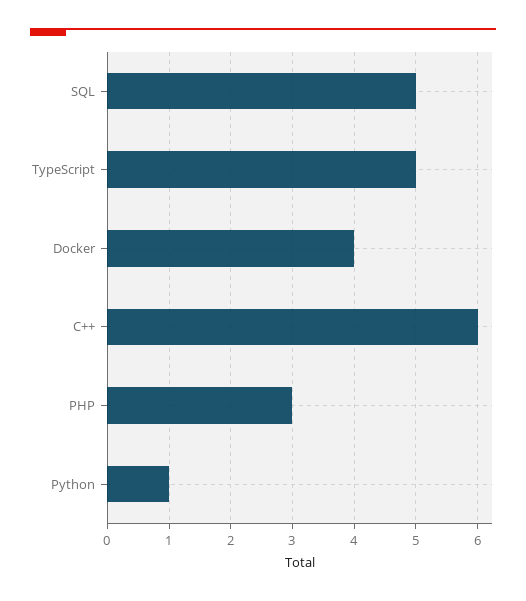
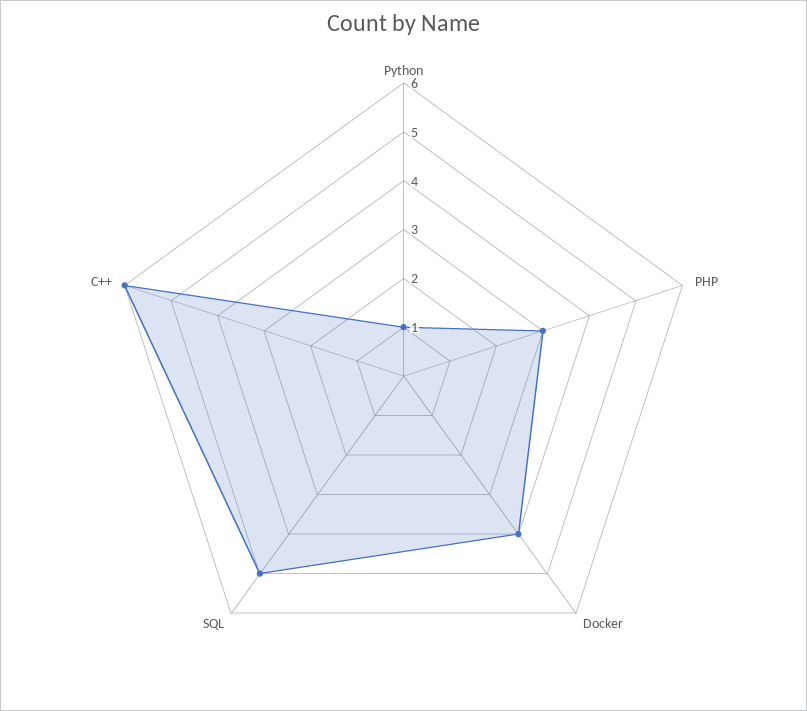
  {
    "SQL": 5,
-   "TypeScript": 5,
    "Docker": 4,
    "C++": 6,
    "PHP": 3,
    "Python": 1
  }

